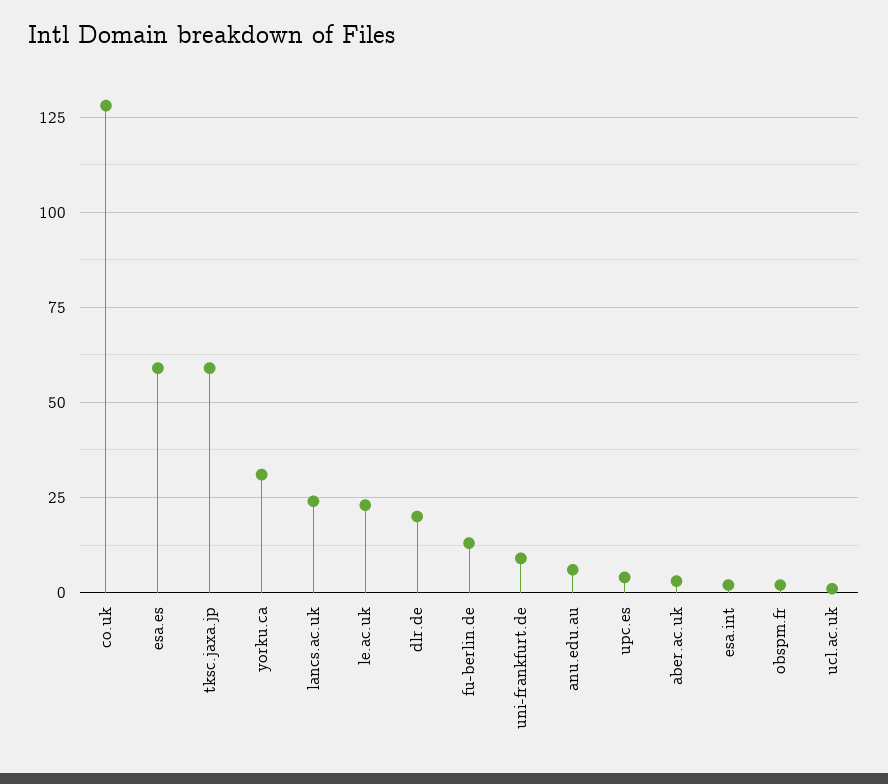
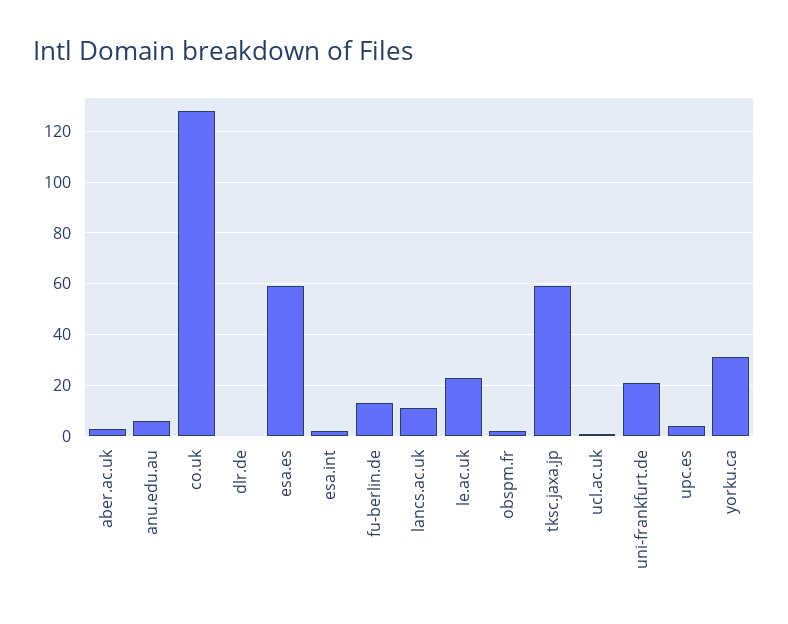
  {
    "co.uk": 130,
    "esa.es": 60,
    "tksc.jaxa.jp": 60,
    "yorku.ca": 30,
-   "lancs.ac.uk": 25,
+   "lancs.ac.uk": 10,
    "le.ac.uk": 25,
-   "dlr.de": 20,
+   "dlr.de": 0,
    "fu-berlin.de": 15,
-   "uni-frankfurt.de": 10,
+   "uni-frankfurt.de": 20,
    "anu.edu.au": 5,
    "upc.es": 5,
    "aber.ac.uk": 5,
    "esa.int": 0,
    "obspm.fr": 0,
    "ucl.ac.uk": 0
  }

